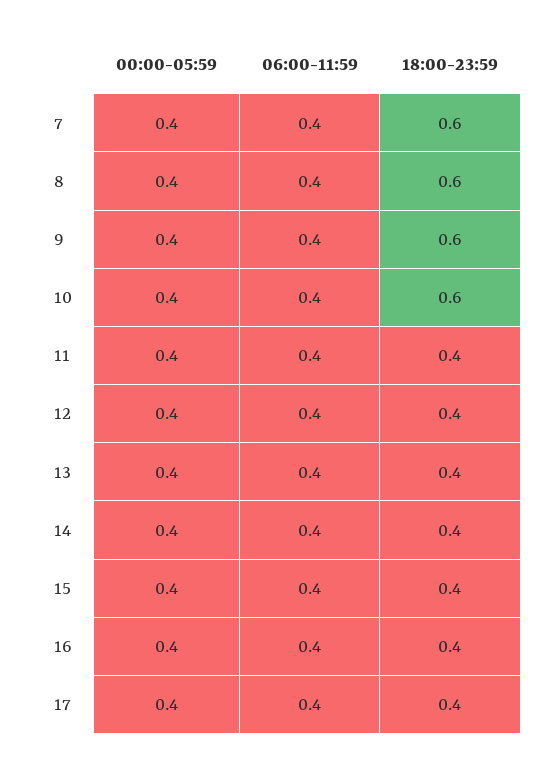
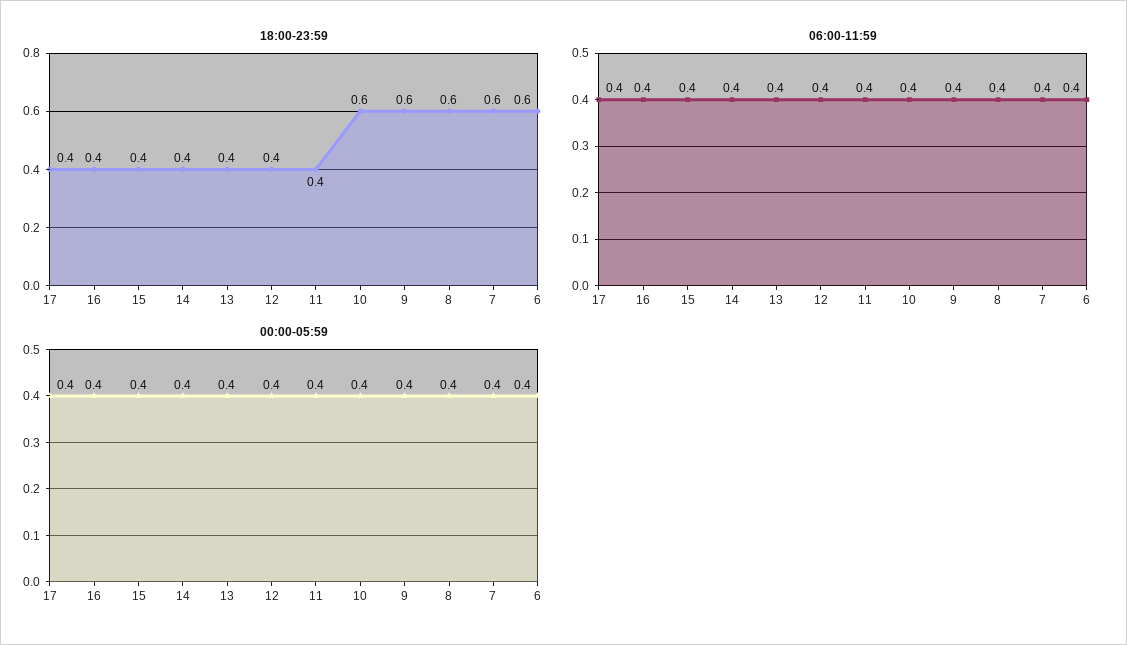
  {
    "00:00-05:59": {
      "7": 0.4,
      "8": 0.4,
      "9": 0.4,
      "10": 0.4,
      "11": 0.4,
      "12": 0.4,
      "13": 0.4,
      "14": 0.4,
      "15": 0.4,
      "16": 0.4,
-     "17": 0.4
+     "17": 0.4,
+     "6": 0.4
    },
    "06:00-11:59": {
      "7": 0.4,
      "8": 0.4,
      "9": 0.4,
      "10": 0.4,
      "11": 0.4,
      "12": 0.4,
      "13": 0.4,
      "14": 0.4,
      "15": 0.4,
      "16": 0.4,
-     "17": 0.4
+     "17": 0.4,
+     "6": 0.4
    },
    "18:00-23:59": {
      "7": 0.6,
      "8": 0.6,
      "9": 0.6,
      "10": 0.6,
      "11": 0.4,
      "12": 0.4,
      "13": 0.4,
      "14": 0.4,
      "15": 0.4,
      "16": 0.4,
-     "17": 0.4
+     "17": 0.4,
+     "6": 0.6
    }
  }

